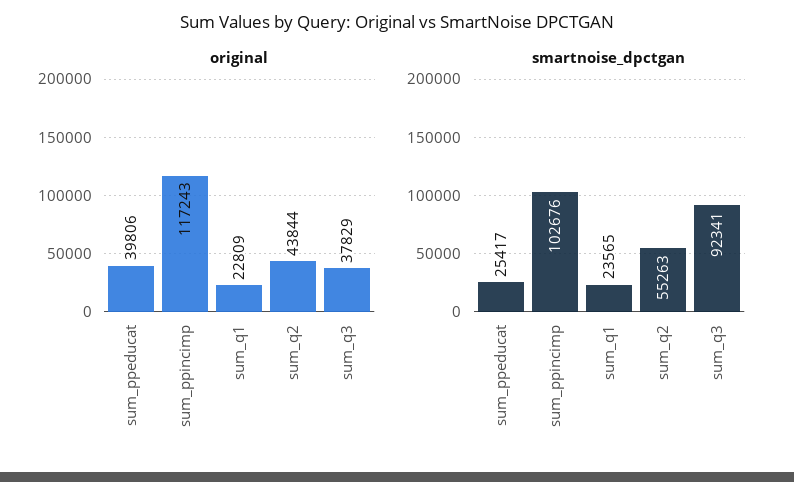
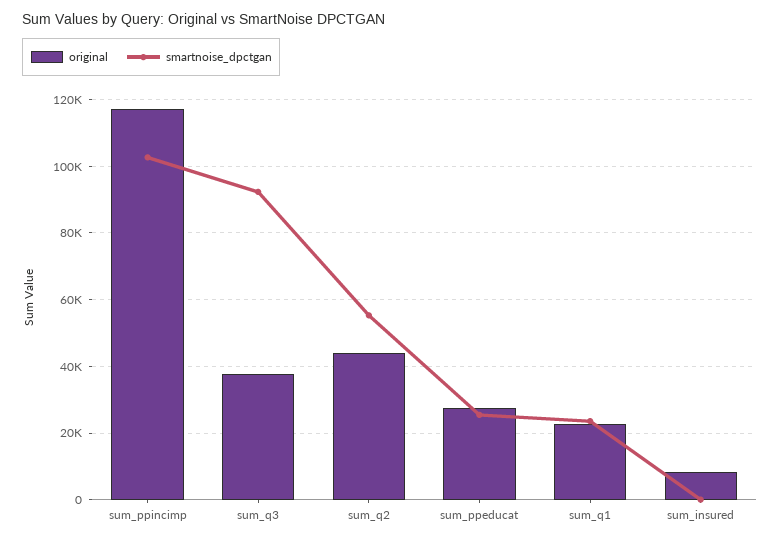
  {
    "original": {
-     "sum_ppeducat": 39806,
+     "sum_ppeducat": 28000,
      "sum_ppincimp": 117243,
      "sum_q1": 22809,
      "sum_q2": 43844,
-     "sum_q3": 37829
+     "sum_q3": 37829,
+     "sum_insured": 8000
    },
    "smartnoise_dpctgan": {
      "sum_ppeducat": 25417,
      "sum_ppincimp": 102676,
      "sum_q1": 23565,
      "sum_q2": 55263,
-     "sum_q3": 92341
+     "sum_q3": 92341,
+     "sum_insured": 0
    }
  }

